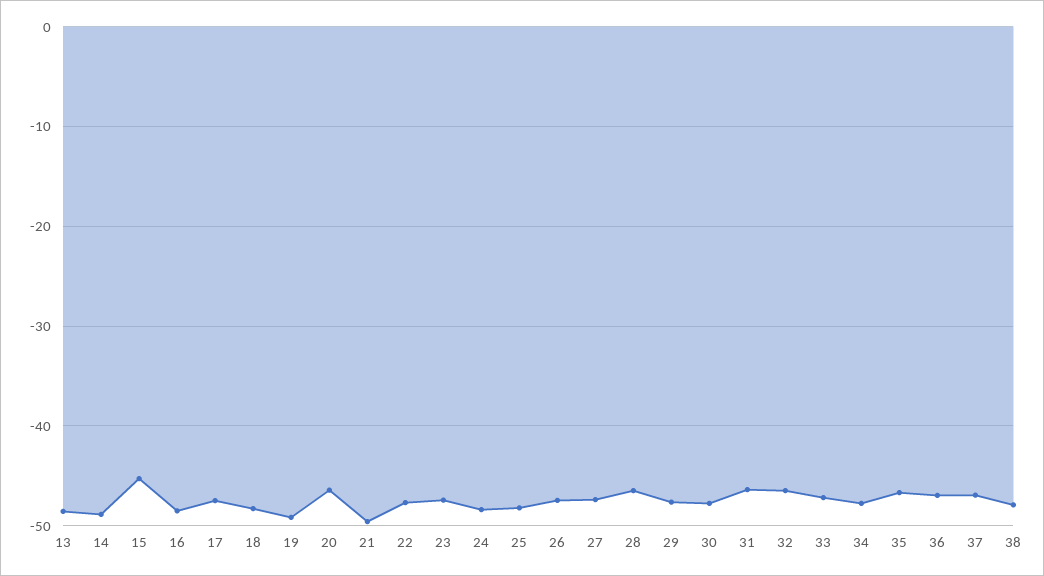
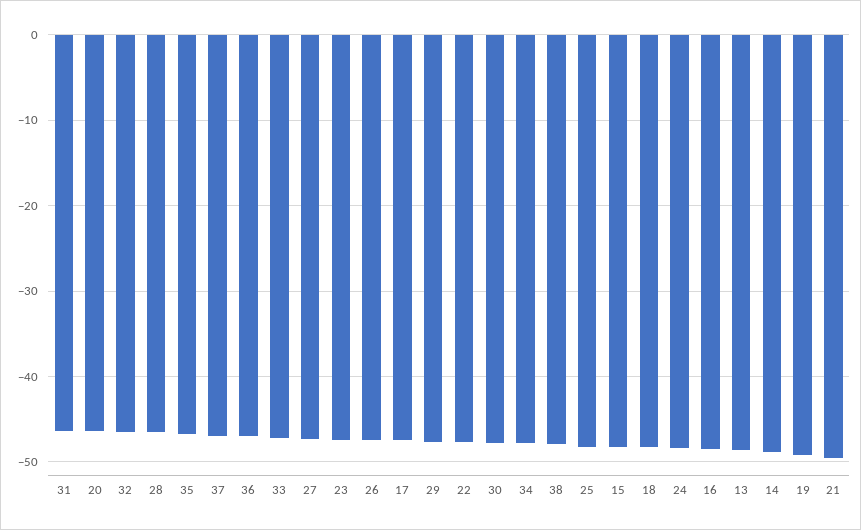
  {
    "13": -49,
    "14": -49,
-   "15": -45,
+   "15": -48,
    "16": -49,
    "17": -47,
    "18": -48,
    "19": -49,
    "20": -46,
    "21": -50,
    "22": -48,
    "23": -47,
    "24": -48,
    "25": -48,
    "26": -47,
    "27": -47,
    "28": -46,
    "29": -48,
    "30": -48,
    "31": -46,
    "32": -46,
    "33": -47,
    "34": -48,
    "35": -47,
    "36": -47,
    "37": -47,
    "38": -48
  }

